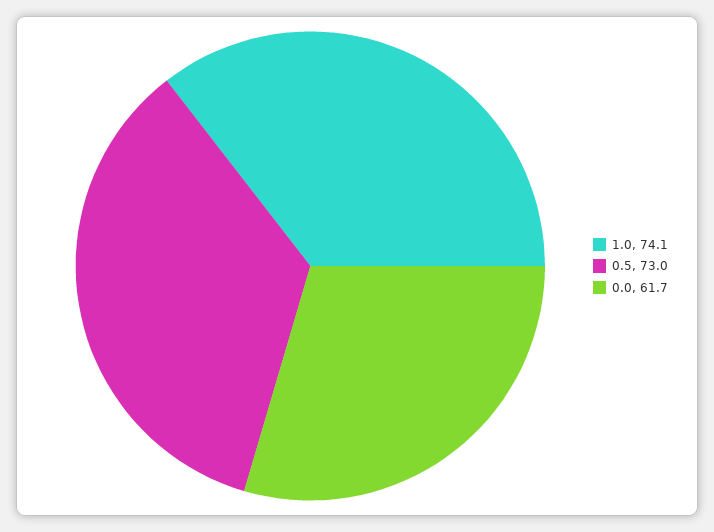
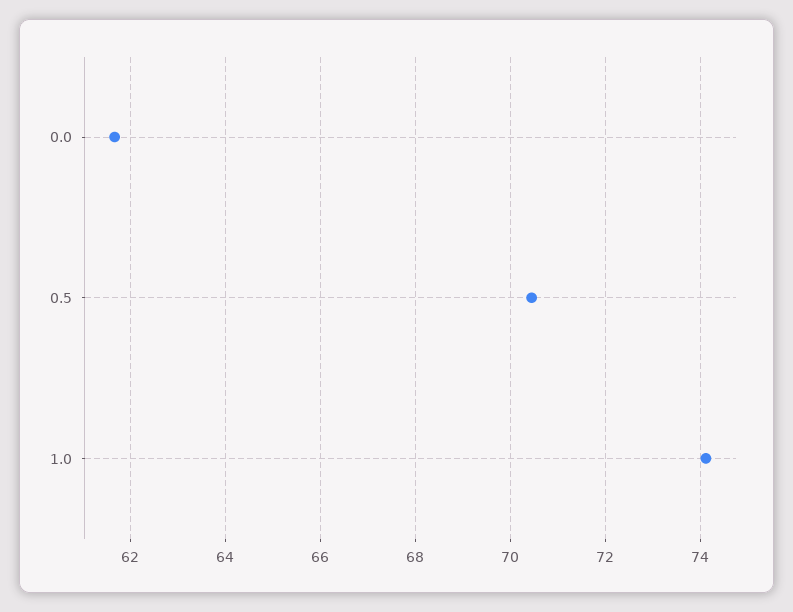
  {
    "1.0": 74.1,
-   "0.5": 73,
+   "0.5": 70.4,
    "0.0": 61.7
  }

